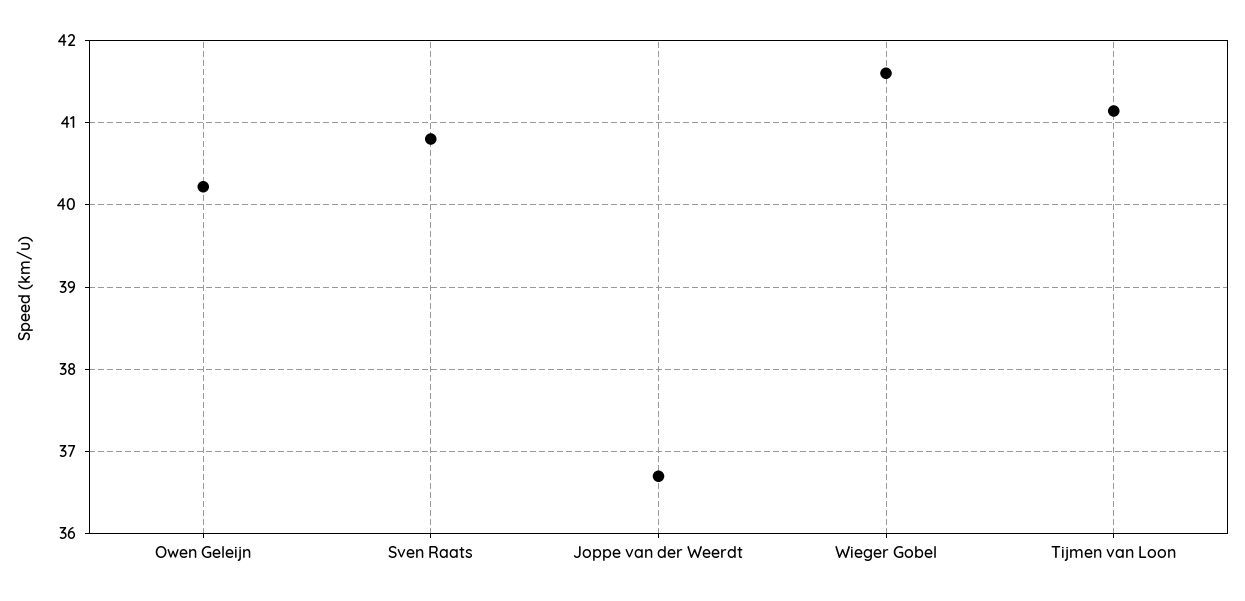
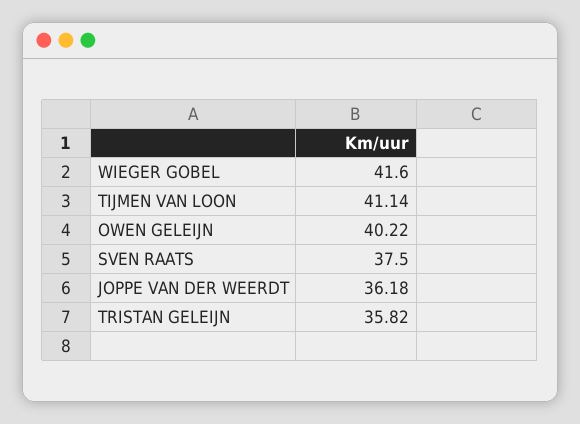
  {
    "Owen Geleijn": 40.22,
-   "Sven Raats": 40.8,
+   "Sven Raats": 37.5,
-   "Joppe van der Weerdt": 36.7,
+   "Joppe van der Weerdt": 36.18,
    "Wieger Gobel": 41.6,
-   "Tijmen van Loon": 41.14
+   "Tijmen van Loon": 41.14,
+   "TRISTAN GELEIJN": 35.82
  }

